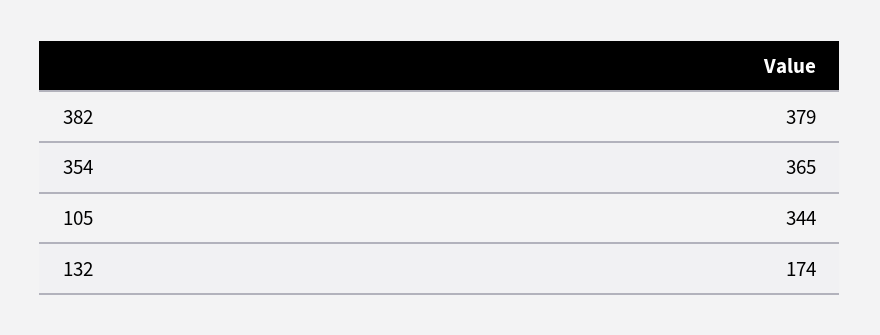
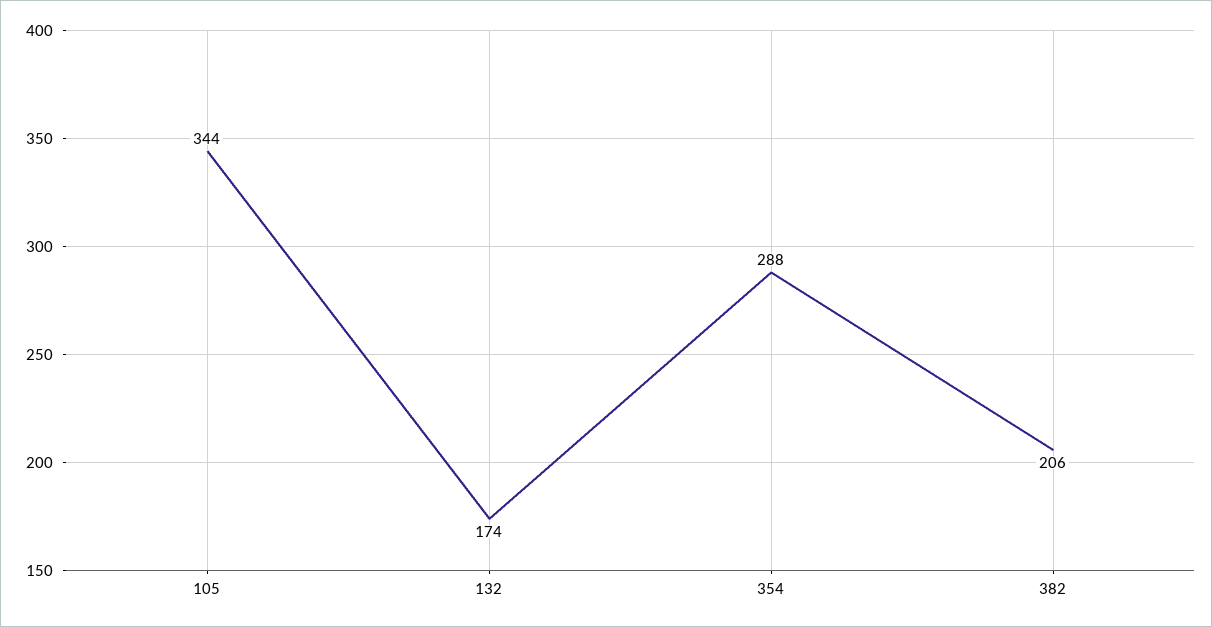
  {
-   "382": 379,
+   "382": 206,
-   "354": 365,
+   "354": 288,
    "105": 344,
    "132": 174
  }

